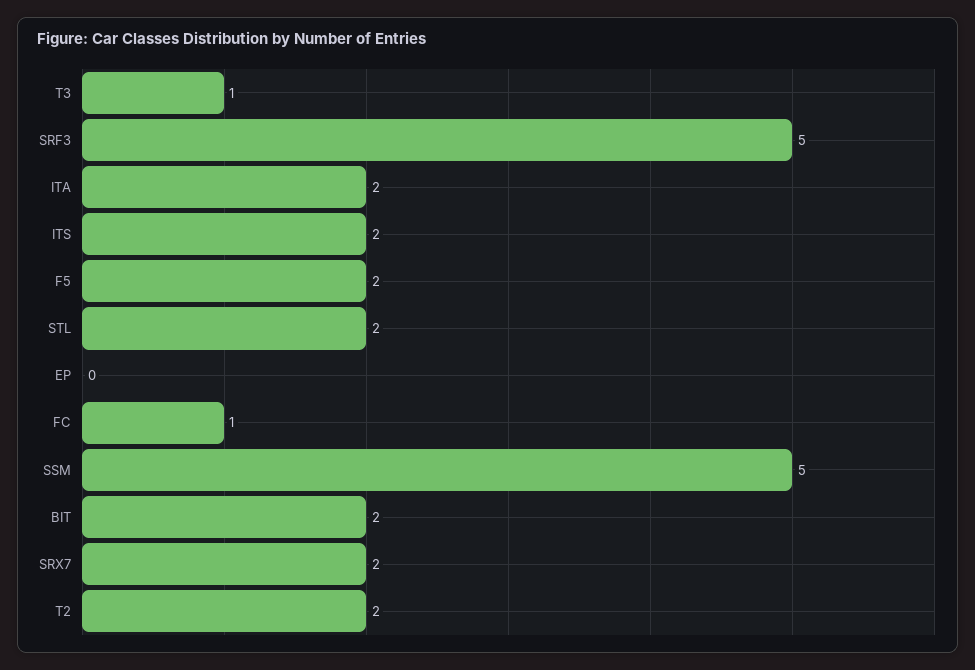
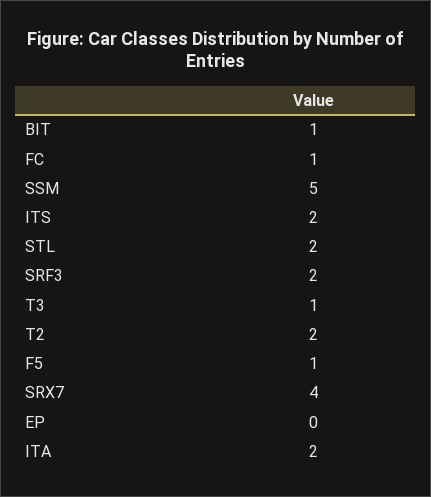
  {
    "T3": 1,
-   "SRF3": 5,
+   "SRF3": 2,
    "ITA": 2,
    "ITS": 2,
-   "F5": 2,
+   "F5": 1,
    "STL": 2,
    "EP": 0,
    "FC": 1,
    "SSM": 5,
-   "BIT": 2,
+   "BIT": 1,
-   "SRX7": 2,
+   "SRX7": 4,
    "T2": 2
  }

